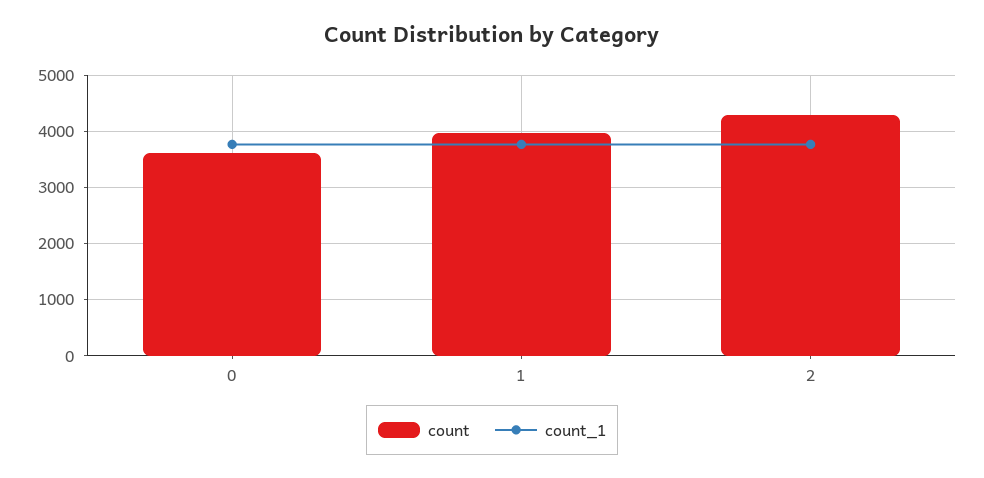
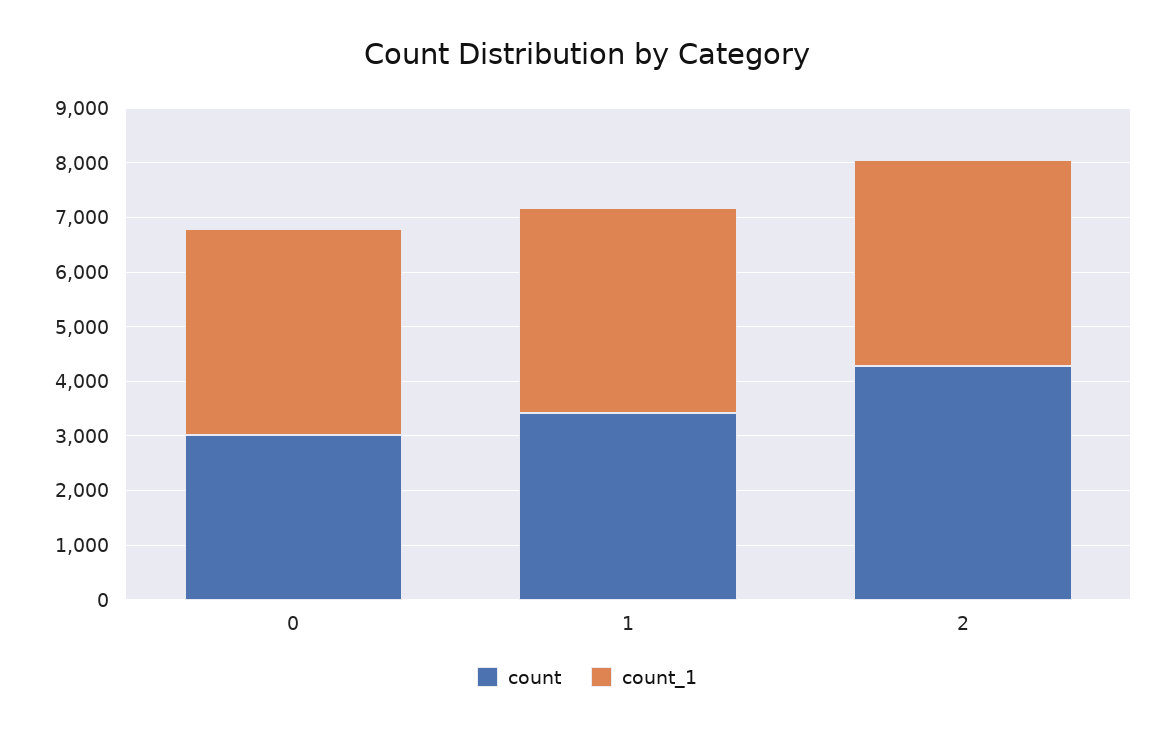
  {
    "count": {
-     "0": 3600,
+     "0": 3000,
-     "1": 4000,
+     "1": 3400,
      "2": 4200
    },
    "count_1": {
      "0": 3800,
      "1": 3800,
      "2": 3800
    }
  }

